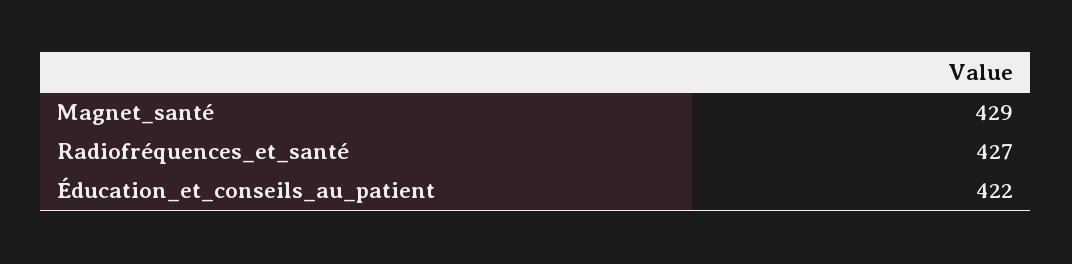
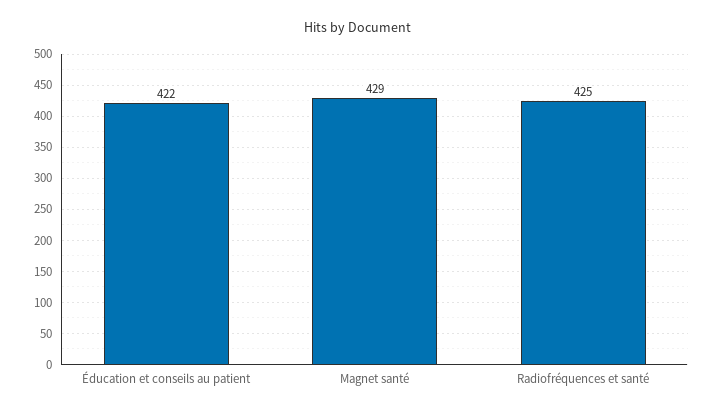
  {
    "Magnet_santé": 429,
-   "Radiofréquences_et_santé": 427,
+   "Radiofréquences_et_santé": 425,
    "Éducation_et_conseils_au_patient": 422
  }

